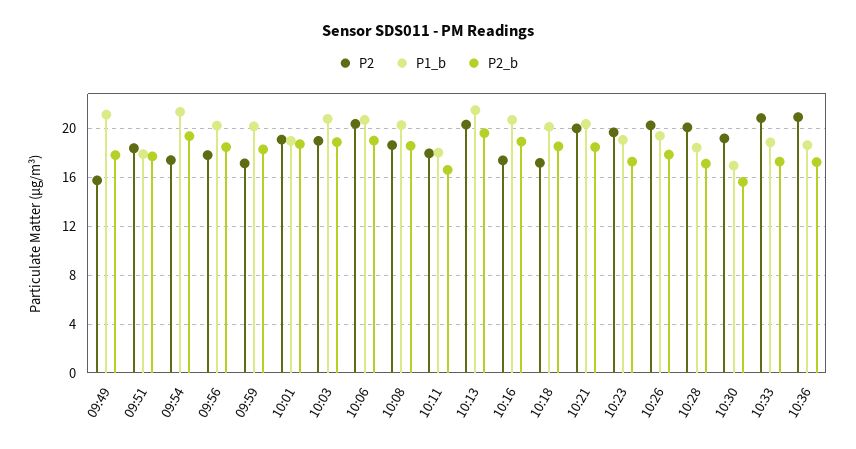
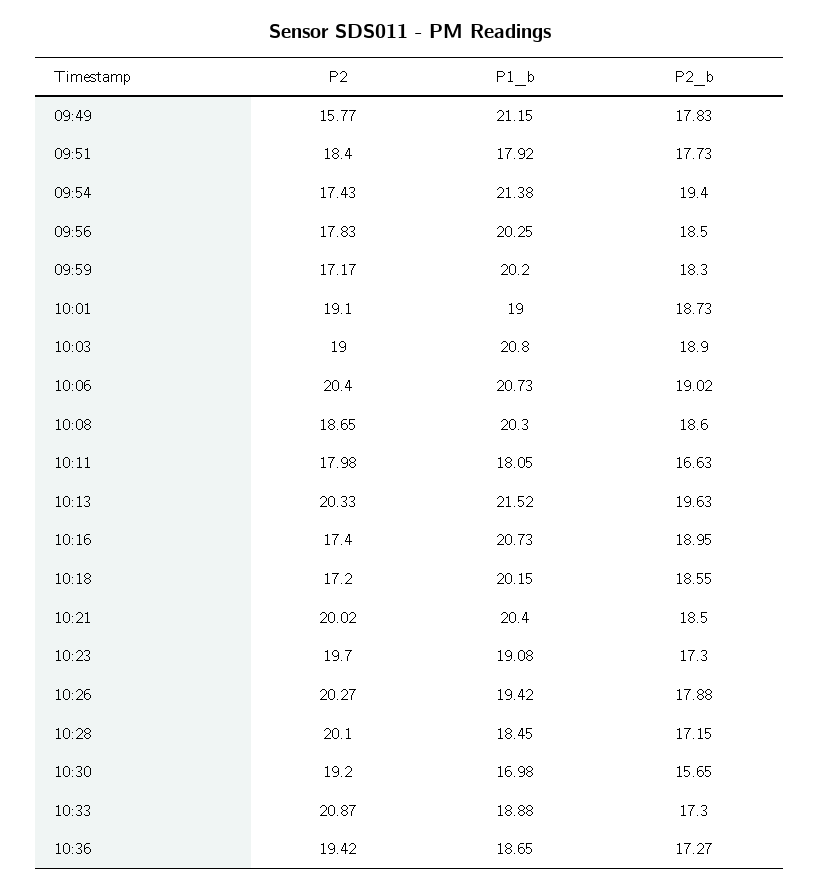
  {
    "P2": {
      "09:49": 15.77,
      "09:51": 18.4,
      "09:54": 17.43,
      "09:56": 17.83,
      "09:59": 17.17,
      "10:01": 19.1,
      "10:03": 19,
      "10:06": 20.4,
      "10:08": 18.65,
      "10:11": 17.98,
      "10:13": 20.33,
      "10:16": 17.4,
      "10:18": 17.2,
      "10:21": 20.02,
      "10:23": 19.7,
      "10:26": 20.27,
      "10:28": 20.1,
      "10:30": 19.2,
      "10:33": 20.87,
-     "10:36": 21
+     "10:36": 19.42
    },
    "P1_b": {
      "09:49": 21.15,
      "09:51": 17.92,
      "09:54": 21.38,
      "09:56": 20.25,
      "09:59": 20.2,
      "10:01": 19,
      "10:03": 20.8,
      "10:06": 20.73,
      "10:08": 20.3,
      "10:11": 18.05,
      "10:13": 21.52,
      "10:16": 20.73,
      "10:18": 20.15,
      "10:21": 20.4,
      "10:23": 19.08,
      "10:26": 19.42,
      "10:28": 18.45,
      "10:30": 16.98,
      "10:33": 18.88,
      "10:36": 18.65
    },
    "P2_b": {
      "09:49": 17.83,
      "09:51": 17.73,
      "09:54": 19.4,
      "09:56": 18.5,
      "09:59": 18.3,
      "10:01": 18.73,
      "10:03": 18.9,
      "10:06": 19.02,
      "10:08": 18.6,
      "10:11": 16.63,
      "10:13": 19.63,
      "10:16": 18.95,
      "10:18": 18.55,
      "10:21": 18.5,
      "10:23": 17.3,
      "10:26": 17.88,
      "10:28": 17.15,
      "10:30": 15.65,
      "10:33": 17.3,
      "10:36": 17.27
    }
  }

